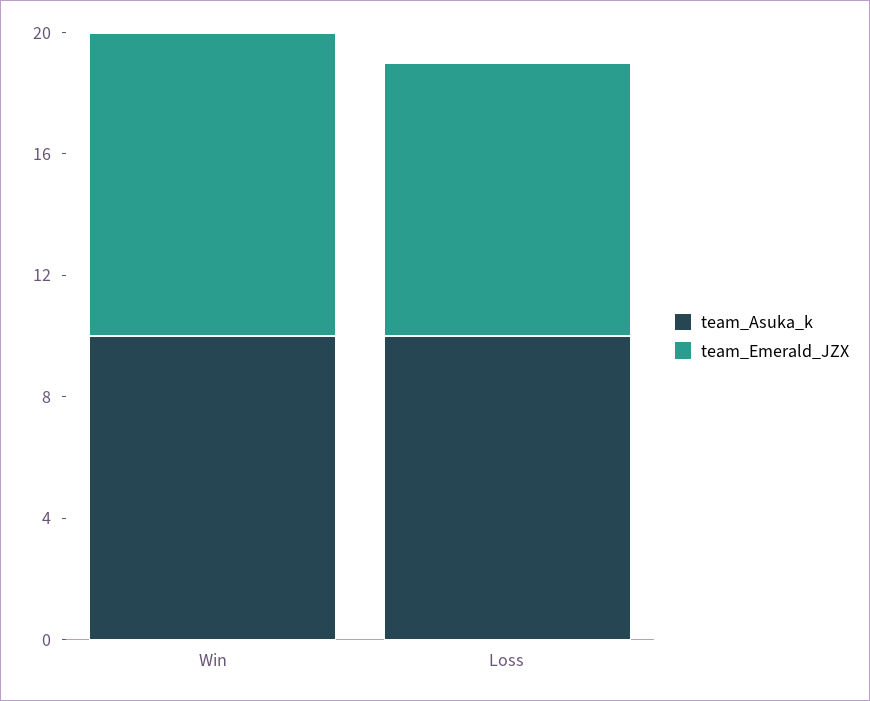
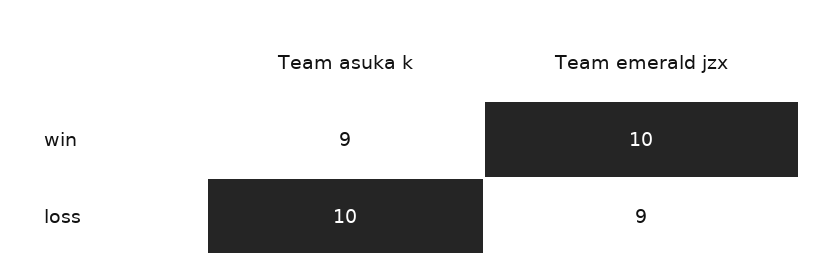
  {
    "team_Asuka_k": {
-     "Win": 10,
+     "Win": 9,
      "Loss": 10
    },
    "team_Emerald_JZX": {
      "Win": 10,
      "Loss": 9
    }
  }

